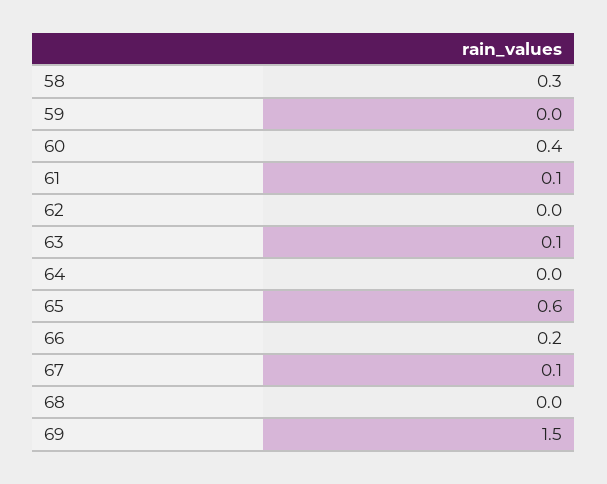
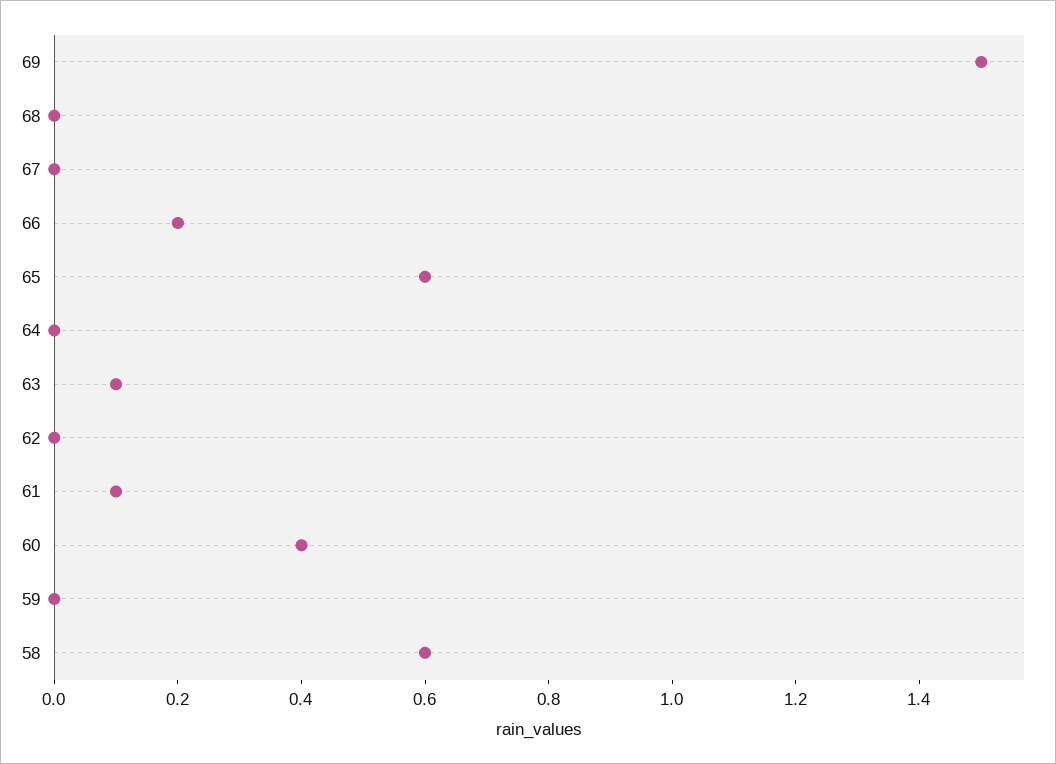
  {
-   "58": 0.3,
+   "58": 0.6,
    "59": 0,
    "60": 0.4,
    "61": 0.1,
    "62": 0,
    "63": 0.1,
    "64": 0,
    "65": 0.6,
    "66": 0.2,
-   "67": 0.1,
+   "67": 0,
    "68": 0,
    "69": 1.5
  }

